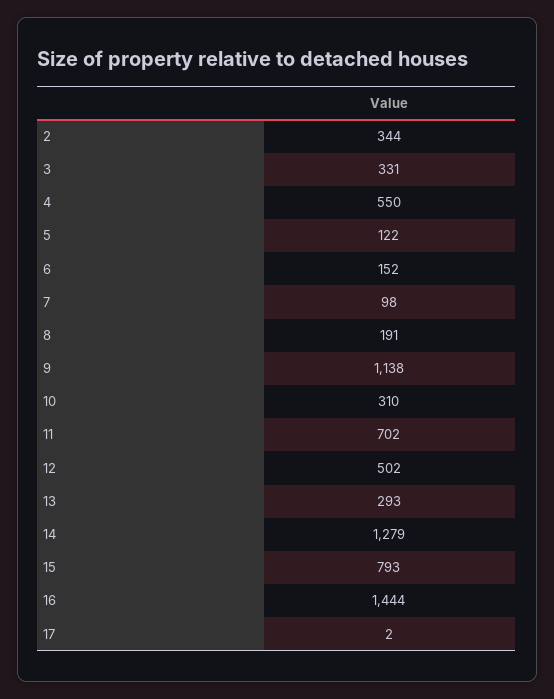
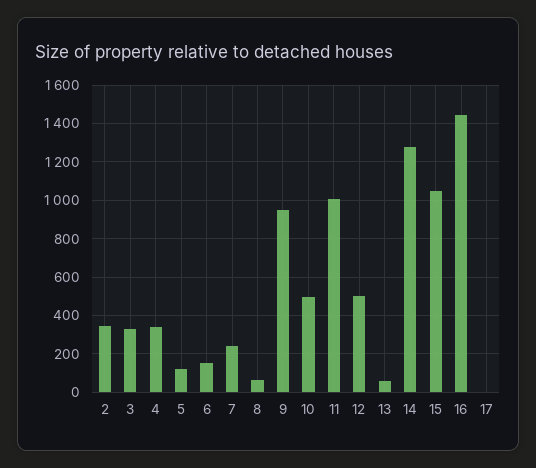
  {
    "2": 344,
    "3": 331,
-   "4": 550,
+   "4": 350,
    "5": 122,
    "6": 152,
-   "7": 98,
+   "7": 250,
-   "8": 191,
+   "8": 50,
-   "9": 1138,
+   "9": 950,
-   "10": 310,
+   "10": 500,
-   "11": 702,
+   "11": 1000,
    "12": 502,
-   "13": 293,
+   "13": 50,
    "14": 1279,
-   "15": 793,
+   "15": 1050,
    "16": 1444,
    "17": 2
  }

